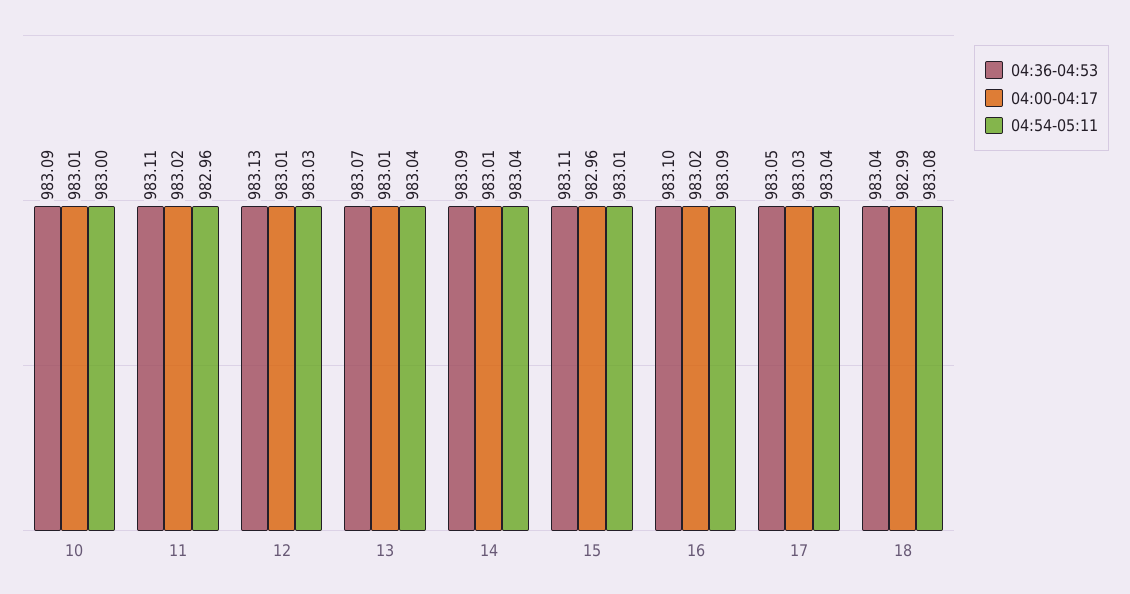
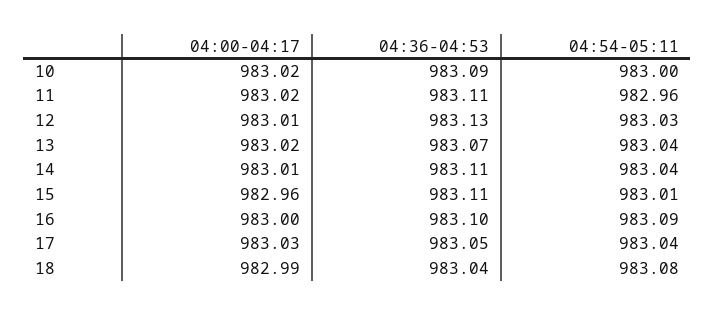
  {
    "04:36-04:53": {
      "10": 983.09,
      "11": 983.11,
      "12": 983.13,
      "13": 983.07,
-     "14": 983.09,
+     "14": 983.11,
      "15": 983.11,
      "16": 983.1,
      "17": 983.05,
      "18": 983.04
    },
    "04:00-04:17": {
-     "10": 983.01,
+     "10": 983.02,
      "11": 983.02,
      "12": 983.01,
-     "13": 983.01,
+     "13": 983.02,
      "14": 983.01,
      "15": 982.96,
-     "16": 983.02,
+     "16": 983,
      "17": 983.03,
      "18": 982.99
    },
    "04:54-05:11": {
      "10": 983,
      "11": 982.96,
      "12": 983.03,
      "13": 983.04,
      "14": 983.04,
      "15": 983.01,
      "16": 983.09,
      "17": 983.04,
      "18": 983.08
    }
  }

